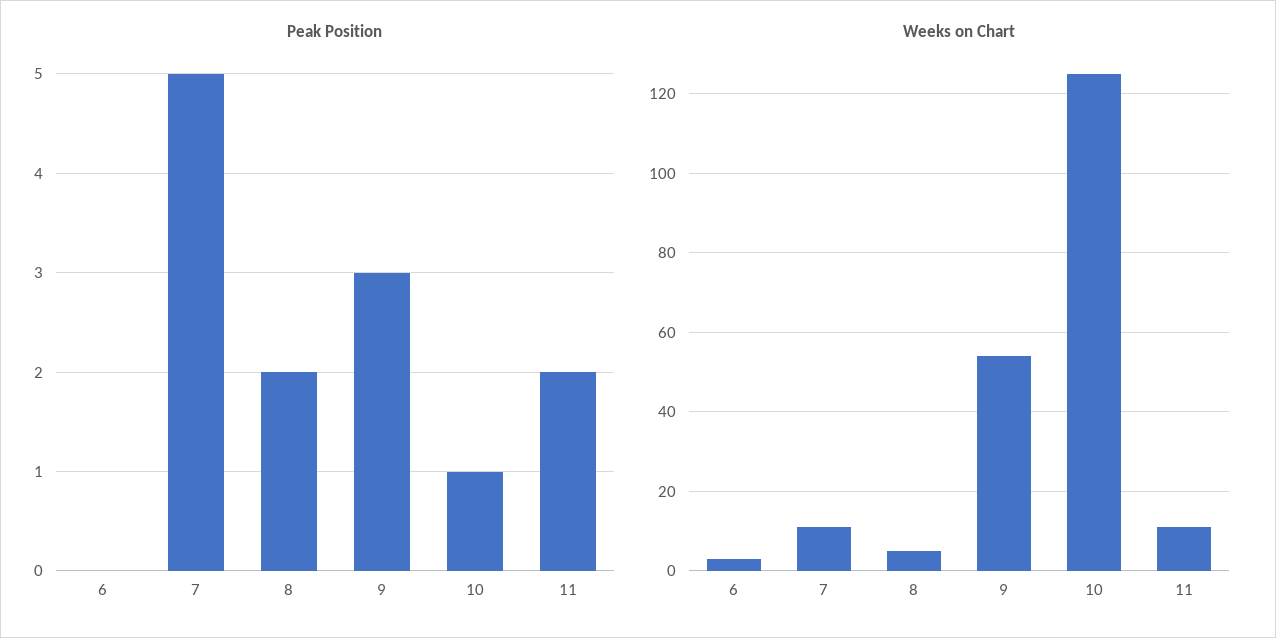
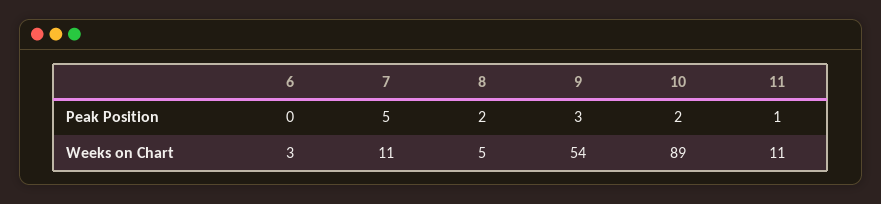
  {
    "Peak Position": {
      "6": 0,
      "7": 5,
      "8": 2,
      "9": 3,
-     "10": 1,
+     "10": 2,
-     "11": 2
+     "11": 1
    },
    "Weeks on Chart": {
      "6": 3,
      "7": 11,
      "8": 5,
      "9": 54,
-     "10": 125,
+     "10": 89,
      "11": 11
    }
  }

